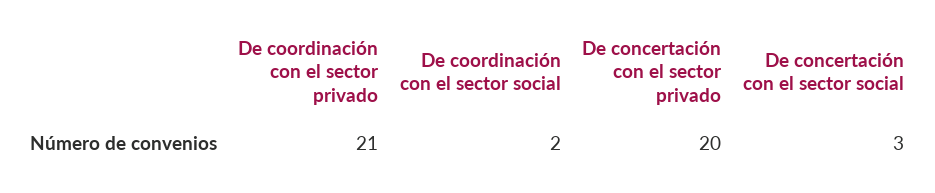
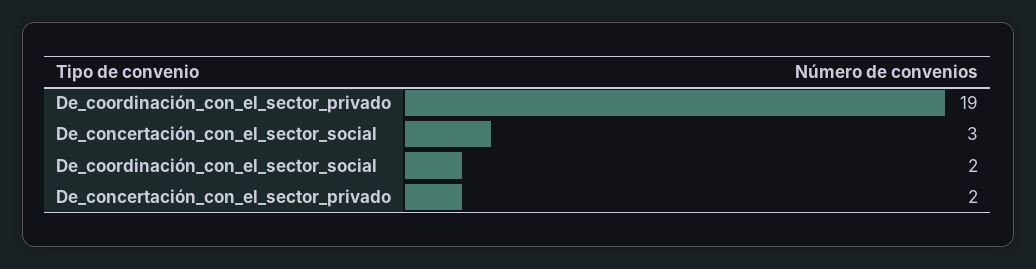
  {
-   "De coordinación con el sector privado": 21,
+   "De coordinación con el sector privado": 19,
    "De coordinación con el sector social": 2,
-   "De concertación con el sector privado": 20,
+   "De concertación con el sector privado": 2,
    "De concertación con el sector social": 3
  }

